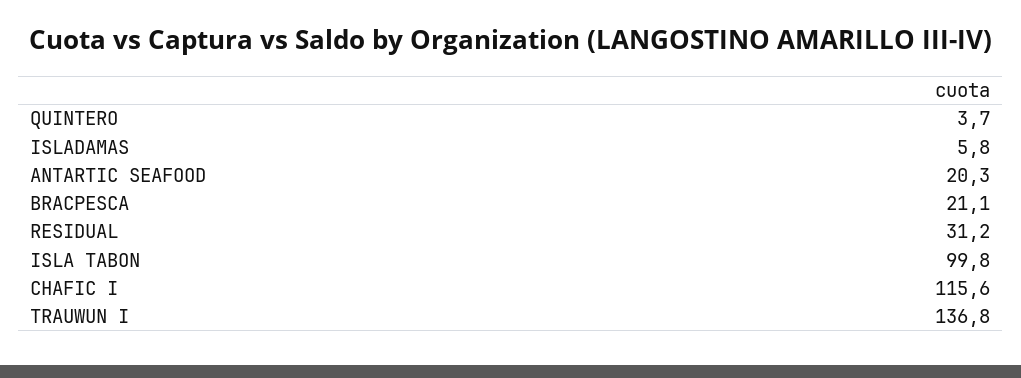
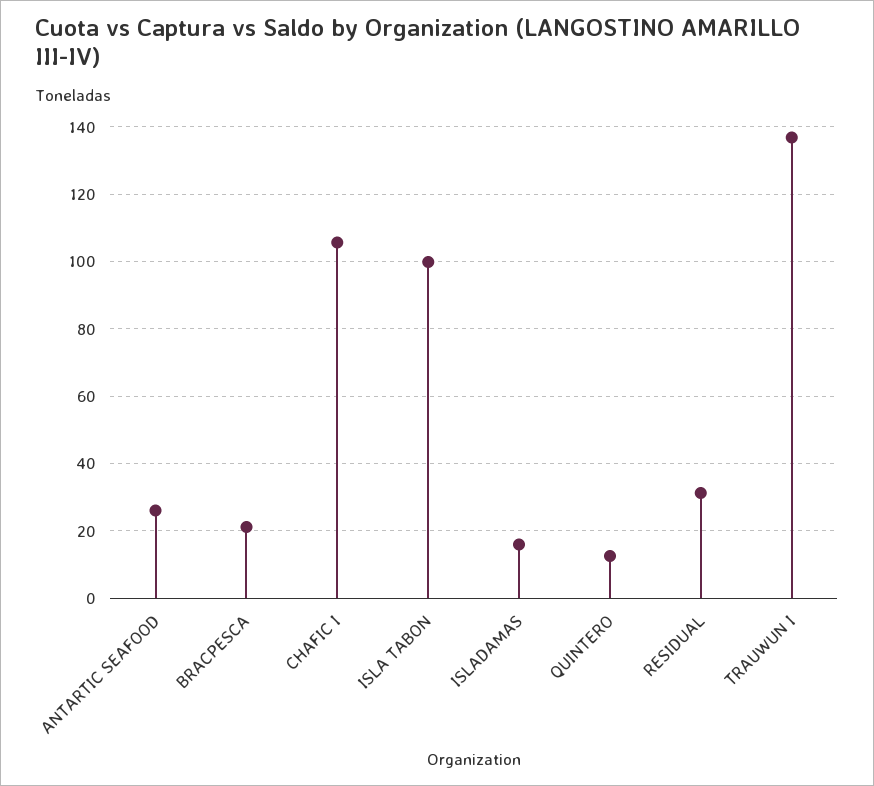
  {
-   "QUINTERO": 3.7,
+   "QUINTERO": 12,
-   "ISLADAMAS": 5.8,
+   "ISLADAMAS": 16,
-   "ANTARTIC SEAFOOD": 20.3,
+   "ANTARTIC SEAFOOD": 26,
    "BRACPESCA": 21.1,
    "RESIDUAL": 31.2,
    "ISLA TABON": 99.8,
-   "CHAFIC I": 115.6,
+   "CHAFIC I": 106,
    "TRAUWUN I": 136.8
  }

